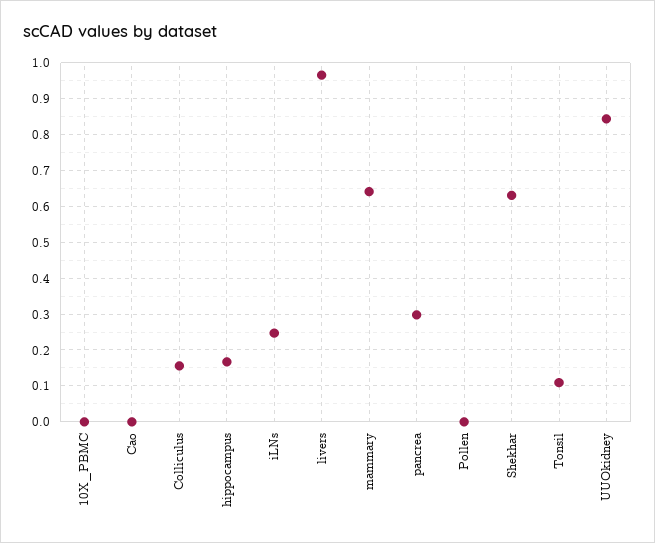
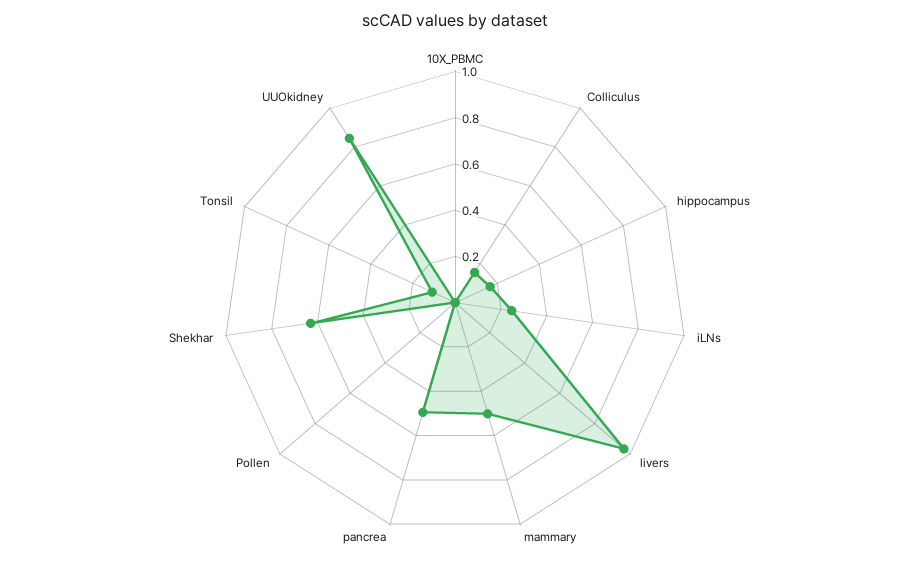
  {
    "10X_PBMC": 0,
-   "Cao": 0,
    "Colliculus": 0.16,
    "hippocampus": 0.16,
    "iLNs": 0.24,
    "livers": 0.96,
-   "mammary": 0.64,
+   "mammary": 0.5,
-   "pancrea": 0.3,
+   "pancrea": 0.5,
    "Pollen": 0,
    "Shekhar": 0.64,
    "Tonsil": 0.1,
    "UUOkidney": 0.84
  }

